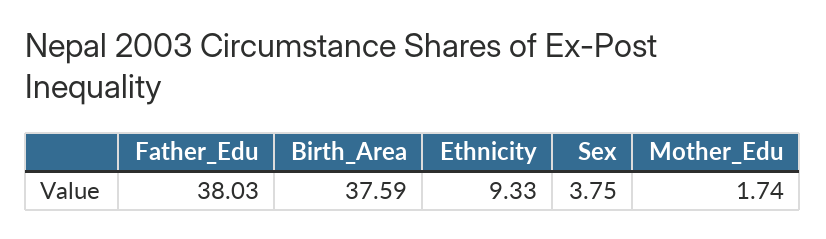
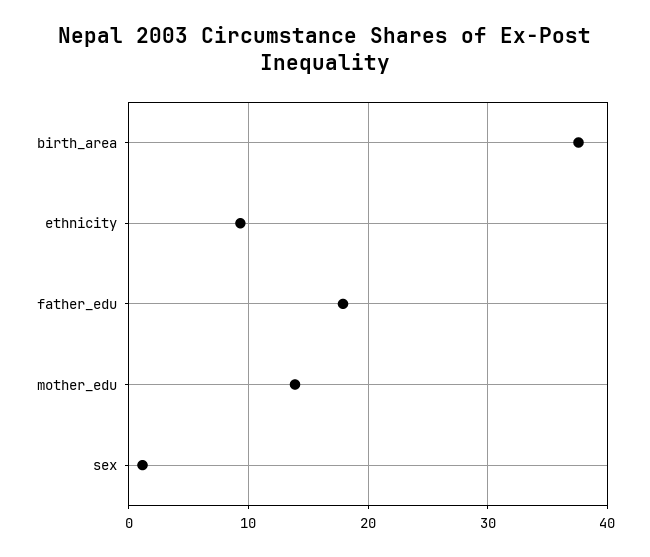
  {
-   "Father_Edu": 38.03,
+   "Father_Edu": 18,
    "Birth_Area": 37.59,
    "Ethnicity": 9.33,
-   "Sex": 3.75,
+   "Sex": 1,
-   "Mother_Edu": 1.74
+   "Mother_Edu": 14
  }

